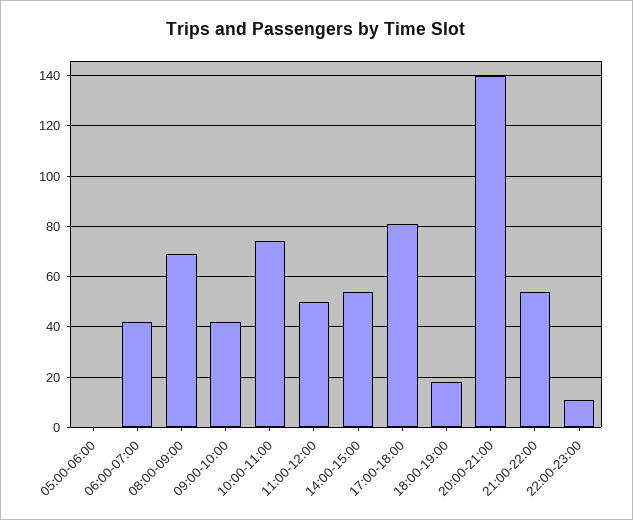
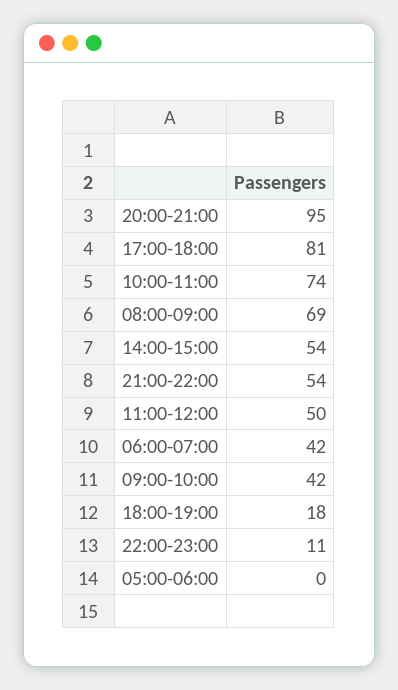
  {
    "05:00-06:00": 0,
    "06:00-07:00": 42,
    "08:00-09:00": 69,
    "09:00-10:00": 42,
    "10:00-11:00": 74,
    "11:00-12:00": 50,
    "14:00-15:00": 54,
    "17:00-18:00": 81,
    "18:00-19:00": 18,
-   "20:00-21:00": 140,
+   "20:00-21:00": 95,
    "21:00-22:00": 54,
    "22:00-23:00": 11
  }

